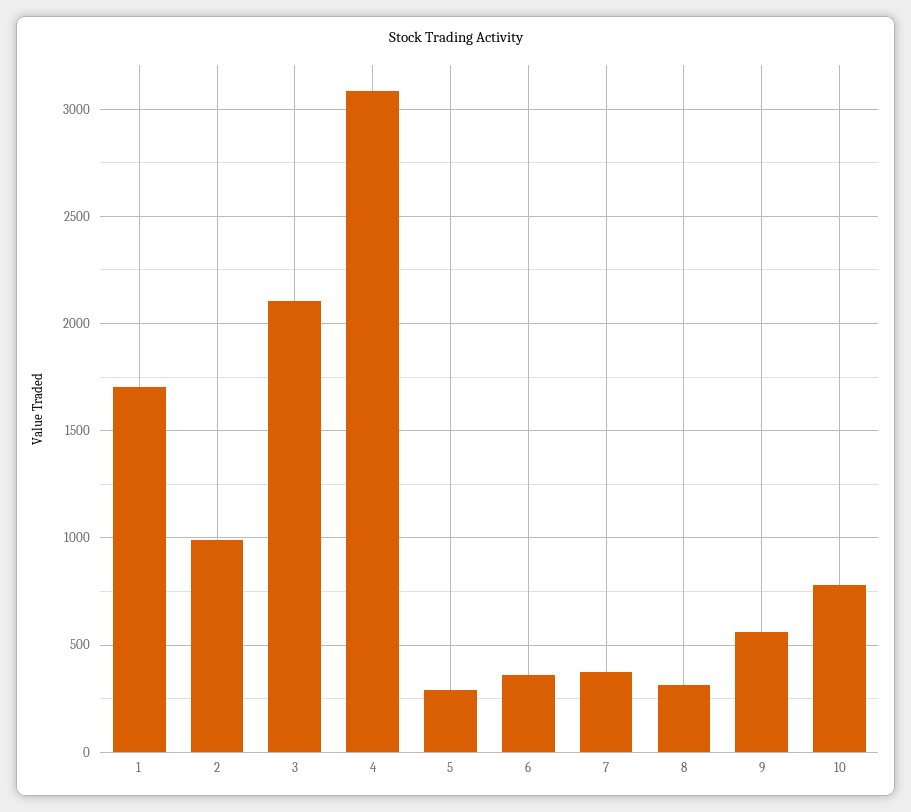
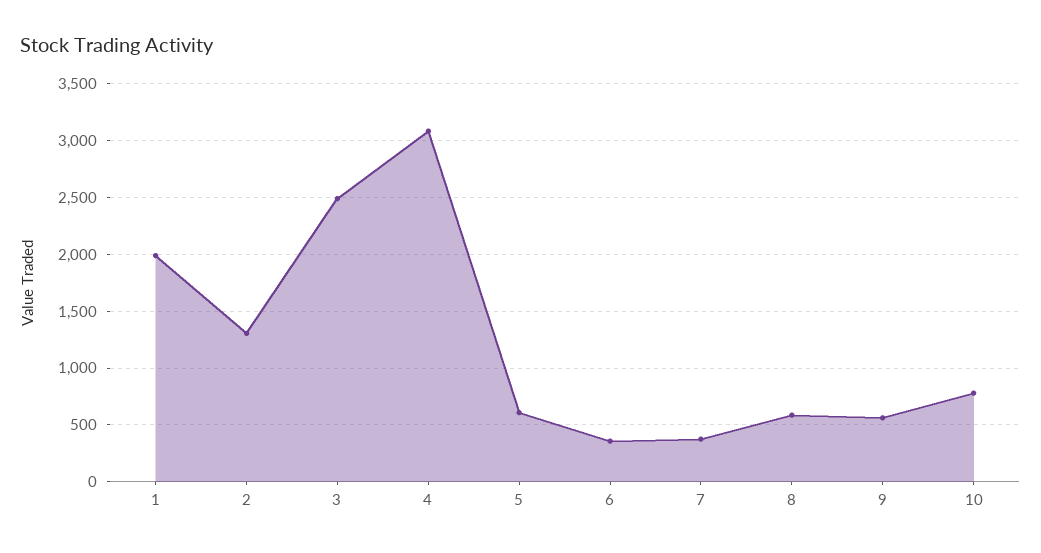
  {
-   "1": 1700,
+   "1": 2000,
-   "2": 1000,
+   "2": 1300,
-   "3": 2100,
+   "3": 2500,
    "4": 3100,
-   "5": 300,
+   "5": 600,
    "6": 350,
    "7": 400,
-   "8": 300,
+   "8": 600,
    "9": 550,
    "10": 800
  }

